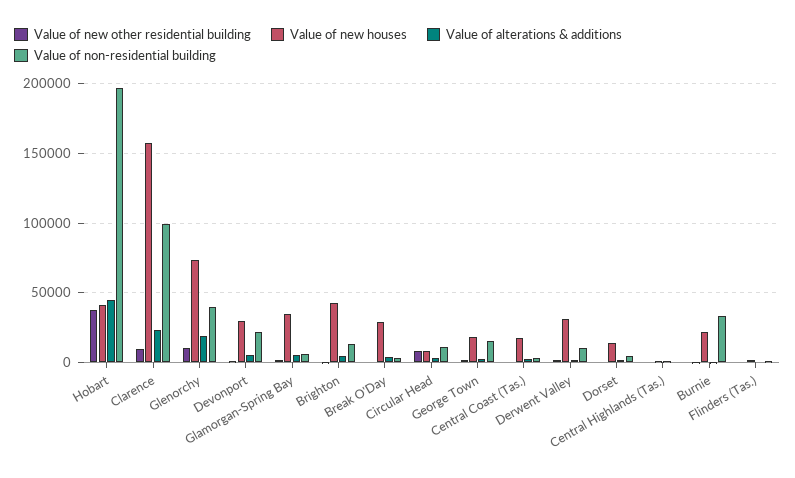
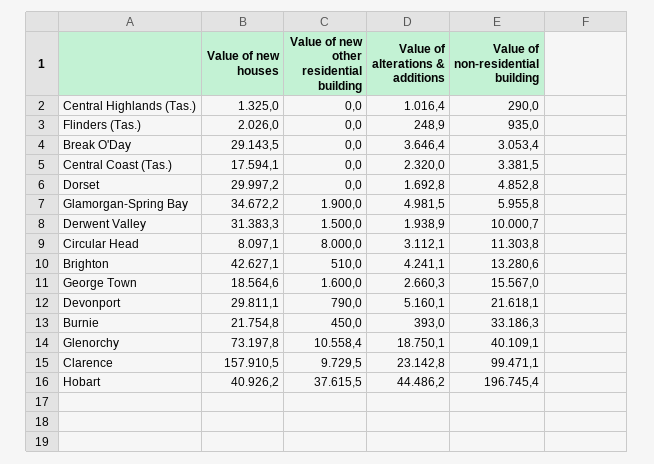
  {
    "Value of new other residential building": {
      "Hobart": 37615.5,
      "Clarence": 9729.5,
      "Glenorchy": 10558.4,
      "Devonport": 790,
      "Glamorgan-Spring Bay": 1900,
      "Brighton": 510,
      "Break O'Day": 0,
      "Circular Head": 8000,
      "George Town": 1600,
      "Central Coast (Tas.)": 0,
      "Derwent Valley": 1500,
      "Dorset": 0,
      "Central Highlands (Tas.)": 0,
      "Burnie": 450,
      "Flinders (Tas.)": 0
    },
    "Value of new houses": {
      "Hobart": 40926.2,
      "Clarence": 157910.5,
      "Glenorchy": 73197.8,
      "Devonport": 29811.1,
      "Glamorgan-Spring Bay": 34672.2,
      "Brighton": 42627.1,
      "Break O'Day": 29143.5,
      "Circular Head": 8097.1,
      "George Town": 18564.6,
      "Central Coast (Tas.)": 17594.1,
      "Derwent Valley": 31383.3,
-     "Dorset": 15000,
+     "Dorset": 29997.2,
      "Central Highlands (Tas.)": 1325,
      "Burnie": 21754.8,
      "Flinders (Tas.)": 2026
    },
    "Value of alterations & additions": {
      "Hobart": 44486.2,
      "Clarence": 23142.8,
      "Glenorchy": 18750.1,
      "Devonport": 5160.1,
      "Glamorgan-Spring Bay": 4981.5,
      "Brighton": 4241.1,
      "Break O'Day": 3646.4,
      "Circular Head": 3112.1,
      "George Town": 2660.3,
      "Central Coast (Tas.)": 2320,
      "Derwent Valley": 1938.9,
      "Dorset": 1692.8,
      "Central Highlands (Tas.)": 1016.4,
      "Burnie": 393,
      "Flinders (Tas.)": 248.9
    },
    "Value of non-residential building": {
      "Hobart": 196745.4,
      "Clarence": 99471.1,
      "Glenorchy": 40109.1,
      "Devonport": 21618.1,
      "Glamorgan-Spring Bay": 5955.8,
      "Brighton": 13280.6,
      "Break O'Day": 3053.4,
      "Circular Head": 11303.8,
      "George Town": 15567,
      "Central Coast (Tas.)": 3381.5,
      "Derwent Valley": 10000.7,
      "Dorset": 4852.8,
      "Central Highlands (Tas.)": 290,
      "Burnie": 33186.3,
      "Flinders (Tas.)": 935
    }
  }

